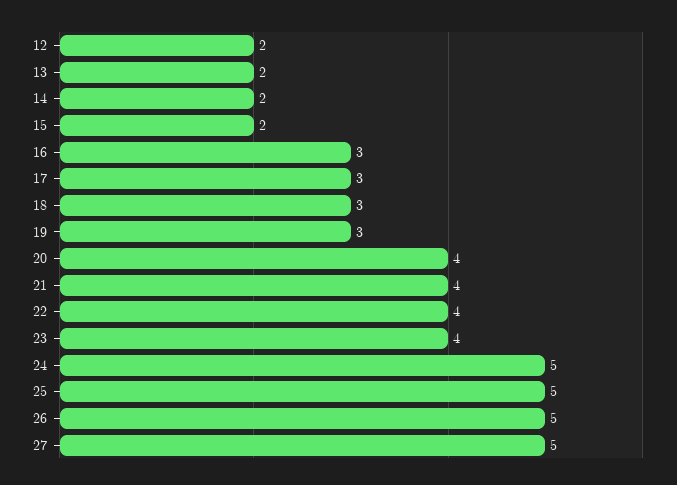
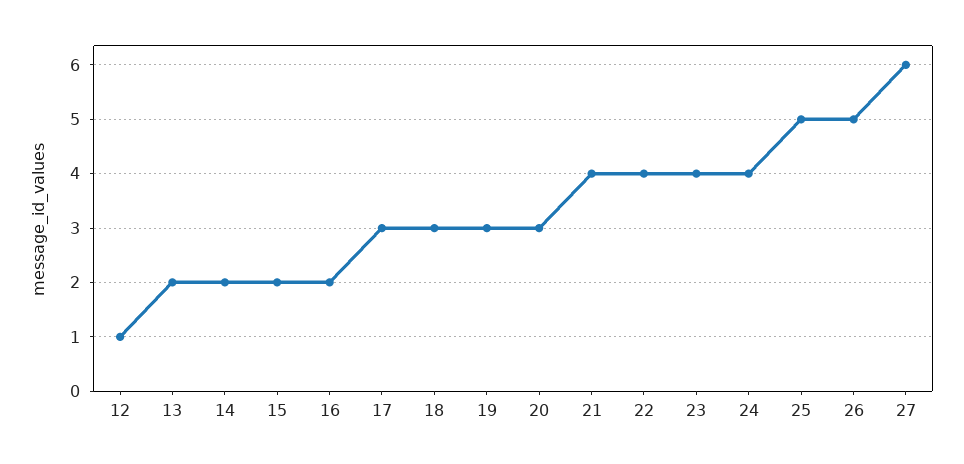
  {
-   "12": 2,
+   "12": 1,
    "13": 2,
    "14": 2,
    "15": 2,
-   "16": 3,
+   "16": 2,
    "17": 3,
    "18": 3,
    "19": 3,
-   "20": 4,
+   "20": 3,
    "21": 4,
    "22": 4,
    "23": 4,
-   "24": 5,
+   "24": 4,
    "25": 5,
    "26": 5,
-   "27": 5
+   "27": 6
  }

